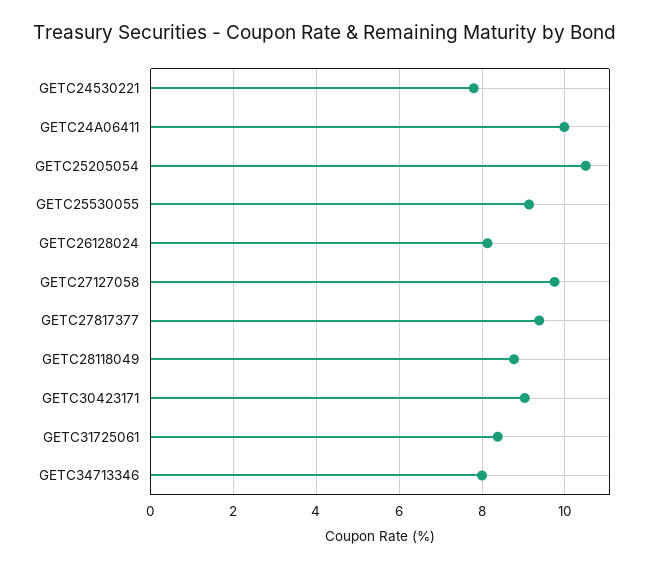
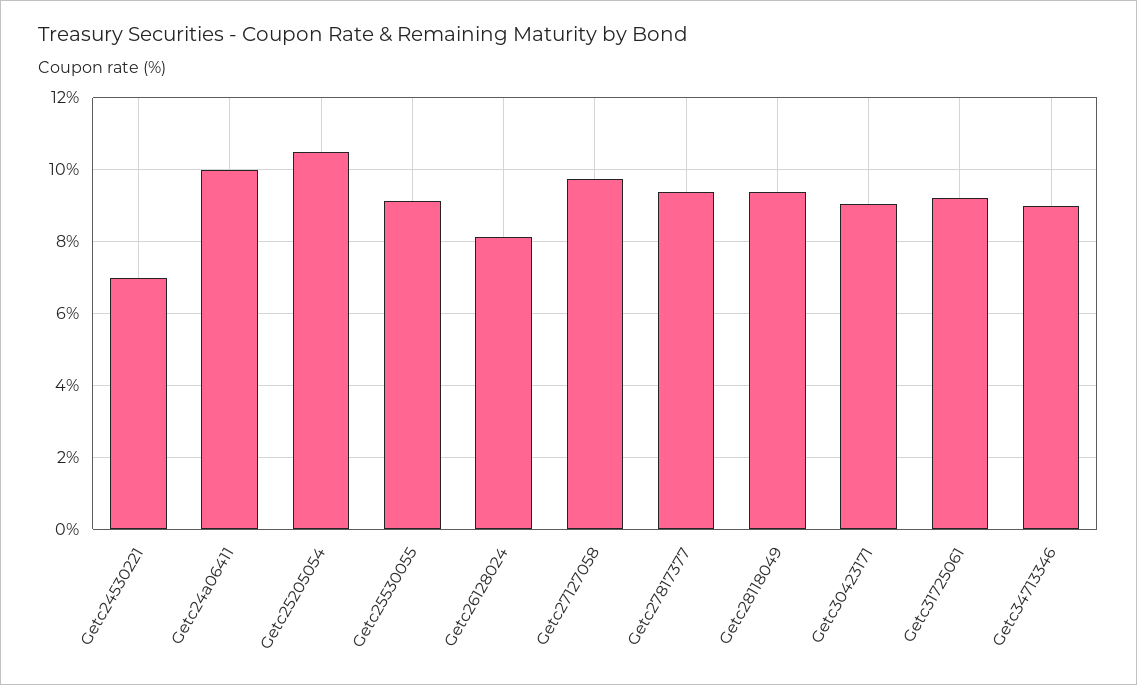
  {
-   "GETC24530221": 7.8,
+   "GETC24530221": 7,
    "GETC24A06411": 10,
    "GETC25205054": 10.6,
    "GETC25530055": 9.2,
    "GETC26128024": 8.2,
    "GETC27127058": 9.8,
    "GETC27817377": 9.4,
-   "GETC28118049": 8.8,
+   "GETC28118049": 9.4,
    "GETC30423171": 9,
-   "GETC31725061": 8.4,
+   "GETC31725061": 9.2,
-   "GETC34713346": 8
+   "GETC34713346": 9
  }

